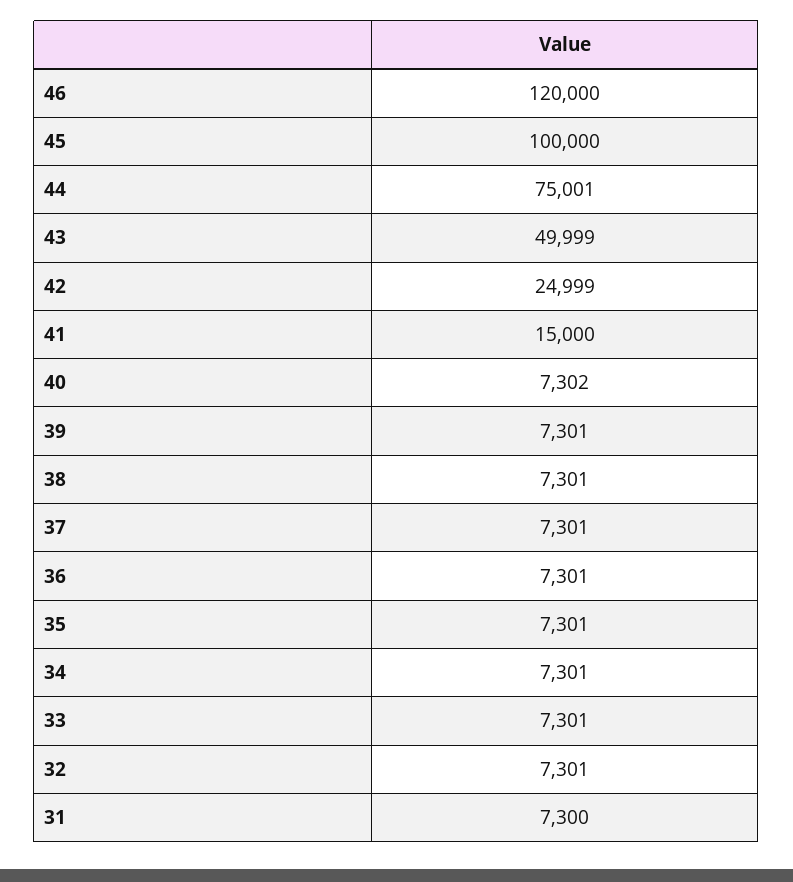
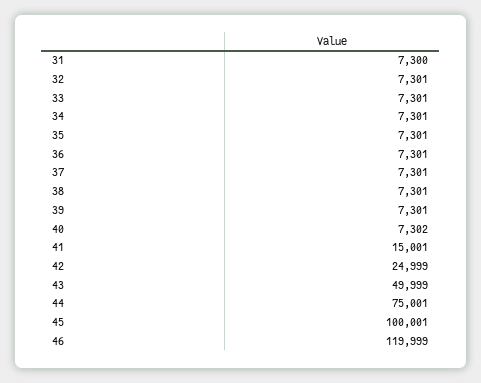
  {
-   "46": 120000,
+   "46": 119999,
-   "45": 100000,
+   "45": 100001,
    "44": 75001,
    "43": 49999,
    "42": 24999,
-   "41": 15000,
+   "41": 15001,
    "40": 7302,
    "39": 7301,
    "38": 7301,
    "37": 7301,
    "36": 7301,
    "35": 7301,
    "34": 7301,
    "33": 7301,
    "32": 7301,
    "31": 7300
  }

